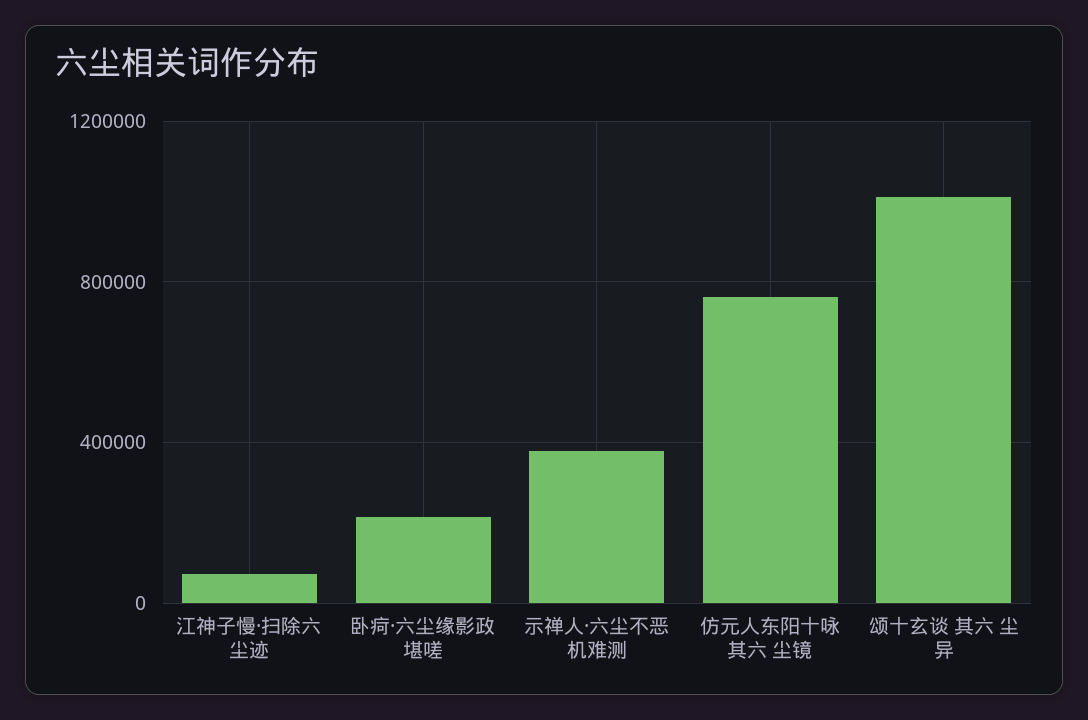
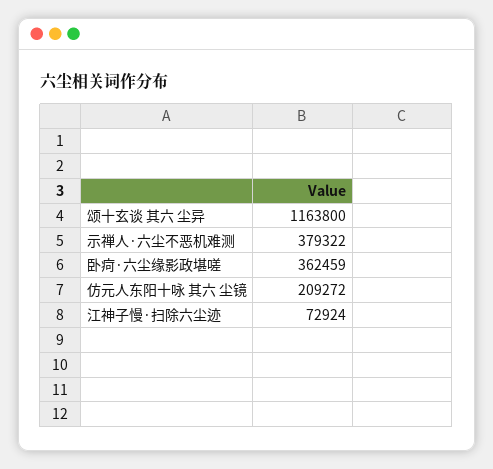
  {
    "江神子慢·扫除六尘迹": 72924,
-   "卧疴·六尘缘影政堪嗟": 200000,
+   "卧疴·六尘缘影政堪嗟": 362459,
    "示禅人·六尘不恶机难测": 379322,
-   "仿元人东阳十咏 其六 尘镜": 750000,
+   "仿元人东阳十咏 其六 尘镜": 209272,
-   "颂十玄谈 其六 尘异": 1000000
+   "颂十玄谈 其六 尘异": 1163800
  }

